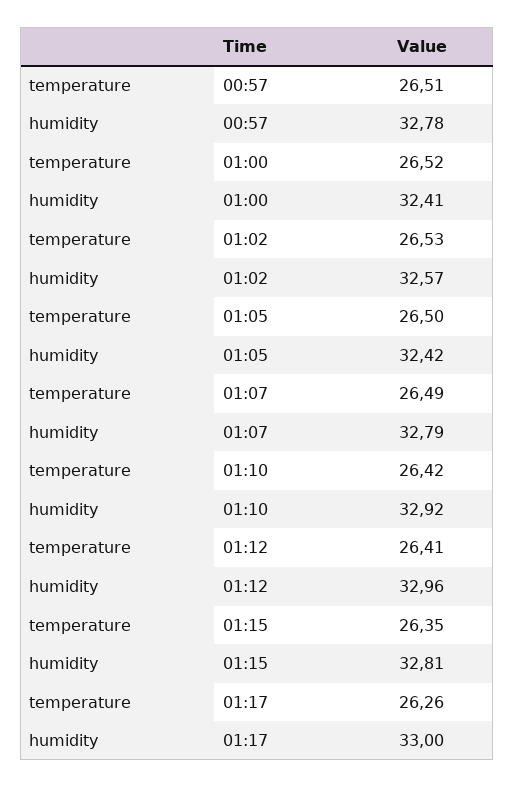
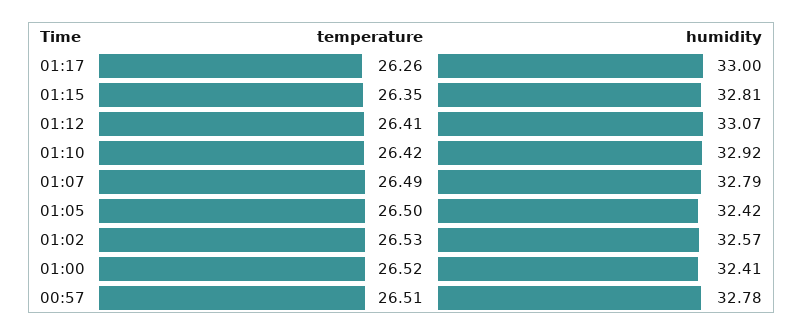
  {
    "temperature": {
      "00:57": 26.51,
      "01:00": 26.52,
      "01:02": 26.53,
      "01:05": 26.5,
      "01:07": 26.49,
      "01:10": 26.42,
      "01:12": 26.41,
      "01:15": 26.35,
      "01:17": 26.26
    },
    "humidity": {
      "00:57": 32.78,
      "01:00": 32.41,
      "01:02": 32.57,
      "01:05": 32.42,
      "01:07": 32.79,
      "01:10": 32.92,
-     "01:12": 32.96,
+     "01:12": 33.07,
      "01:15": 32.81,
      "01:17": 33
    }
  }

